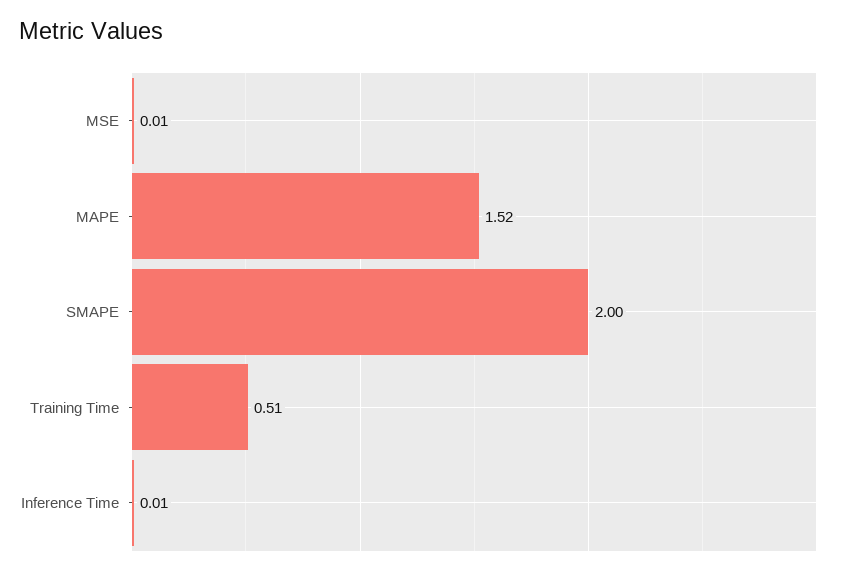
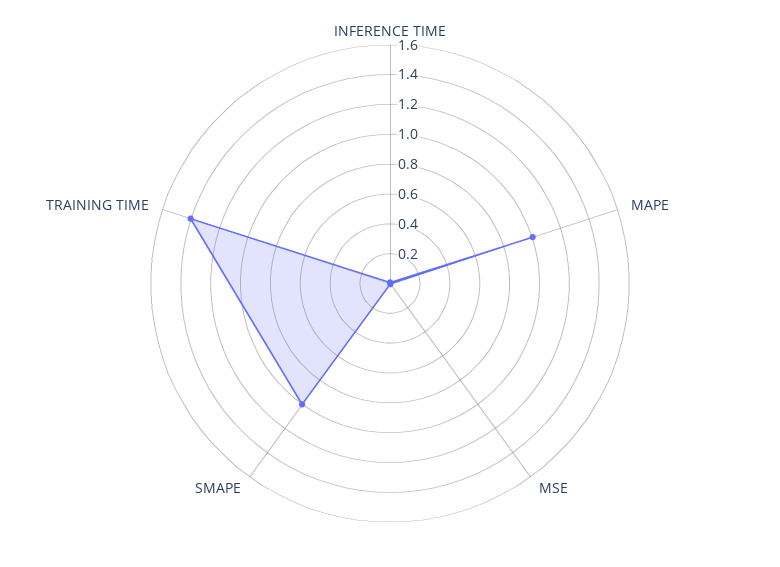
  {
    "MSE": 0.01,
-   "MAPE": 1.52,
+   "MAPE": 1,
-   "SMAPE": 2,
+   "SMAPE": 1,
-   "Training Time": 0.51,
+   "Training Time": 1.4,
    "Inference Time": 0.01
  }

